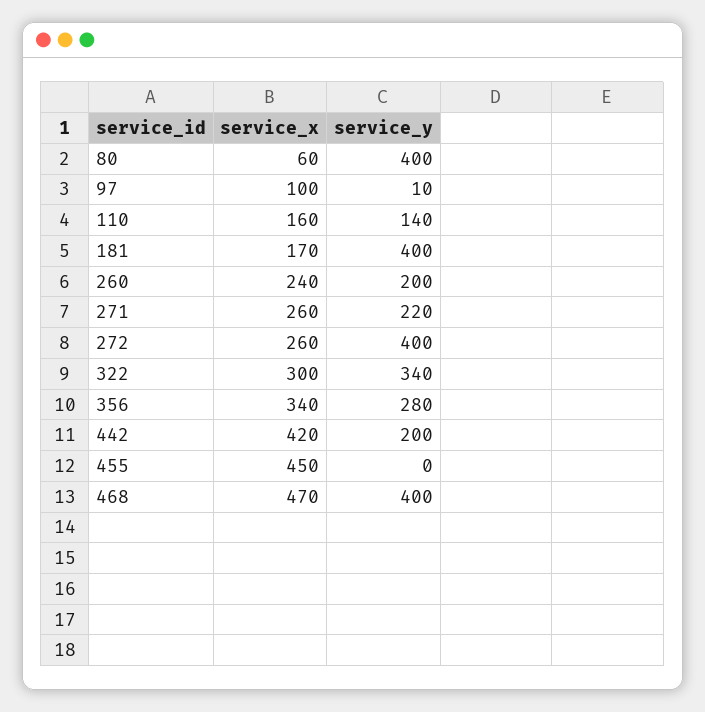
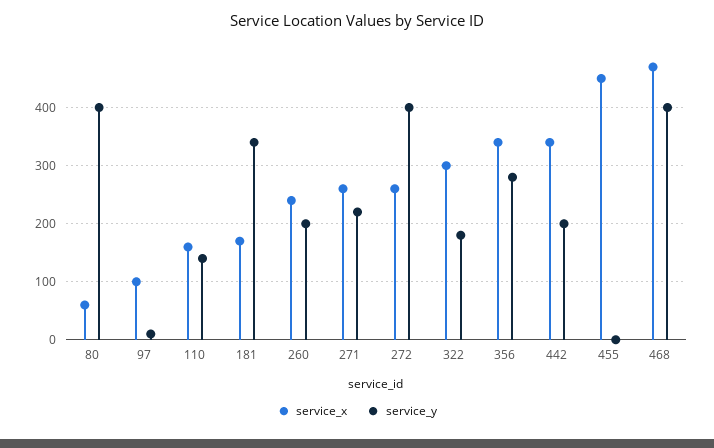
  {
    "service_x": {
      "80": 60,
      "97": 100,
      "110": 160,
      "181": 170,
      "260": 240,
      "271": 260,
      "272": 260,
      "322": 300,
      "356": 340,
-     "442": 420,
+     "442": 340,
      "455": 450,
      "468": 470
    },
    "service_y": {
      "80": 400,
      "97": 10,
      "110": 140,
-     "181": 400,
+     "181": 340,
      "260": 200,
      "271": 220,
      "272": 400,
-     "322": 340,
+     "322": 180,
      "356": 280,
      "442": 200,
      "455": 0,
      "468": 400
    }
  }

